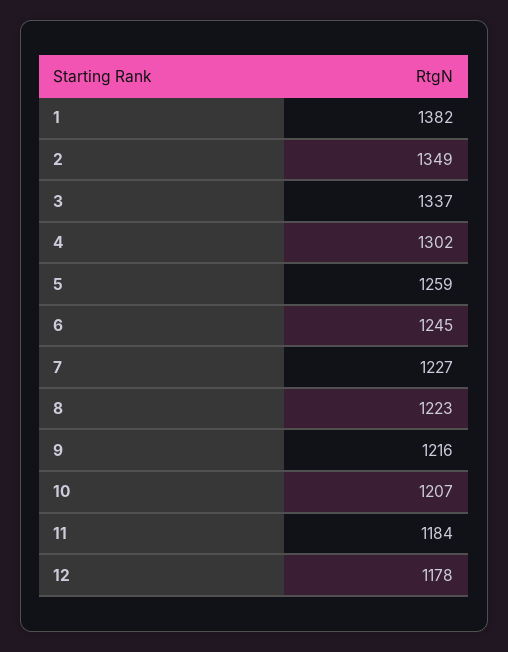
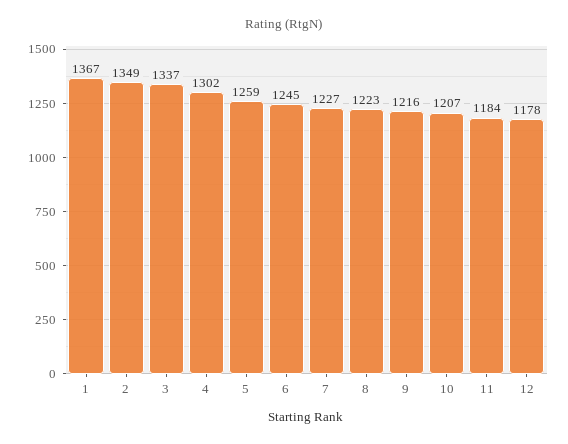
  {
-   "1": 1382,
+   "1": 1367,
    "2": 1349,
    "3": 1337,
    "4": 1302,
    "5": 1259,
    "6": 1245,
    "7": 1227,
    "8": 1223,
    "9": 1216,
    "10": 1207,
    "11": 1184,
    "12": 1178
  }

